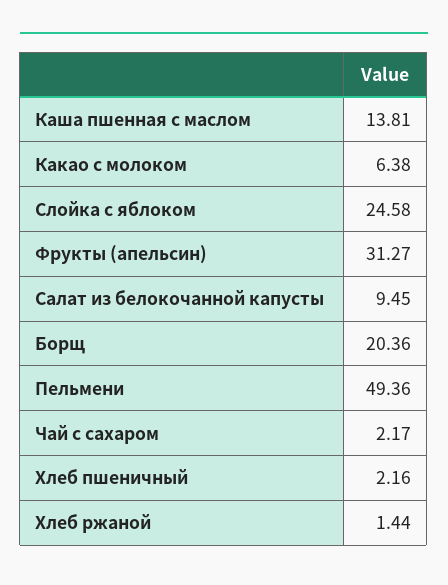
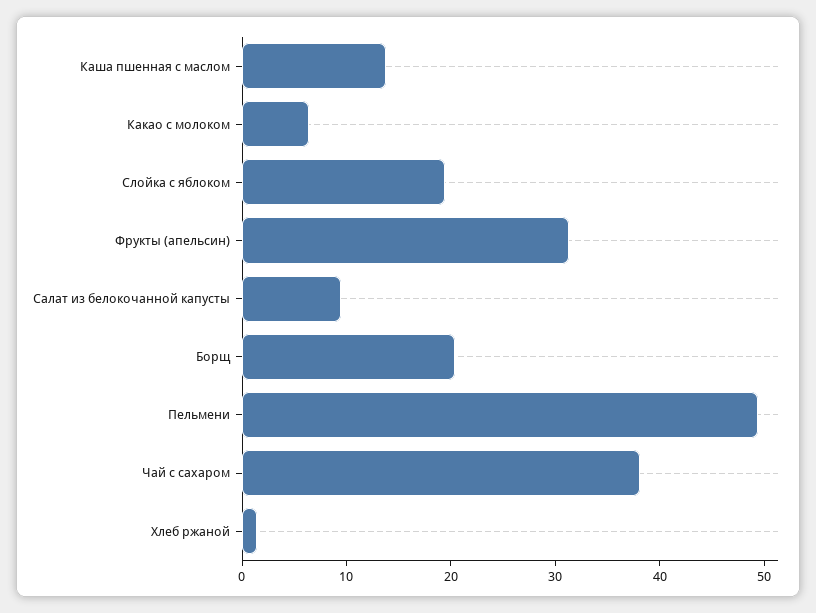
  {
    "Каша пшенная с маслом": 13.81,
    "Какао с молоком": 6.38,
-   "Слойка с яблоком": 24.58,
+   "Слойка с яблоком": 20,
    "Фрукты (апельсин)": 31.27,
    "Салат из белокочанной капусты": 9.45,
    "Борщ": 20.36,
    "Пельмени": 49.36,
-   "Чай с сахаром": 2.17,
+   "Чай с сахаром": 38,
-   "Хлеб пшеничный": 2.16,
    "Хлеб ржаной": 1.44
  }

